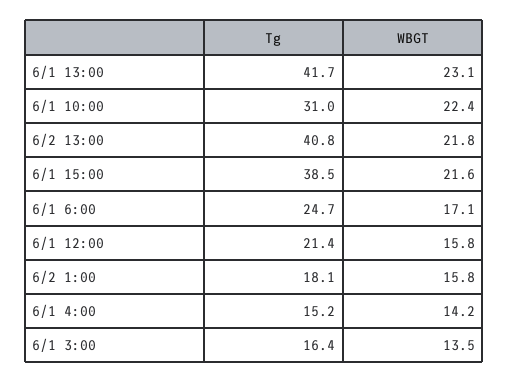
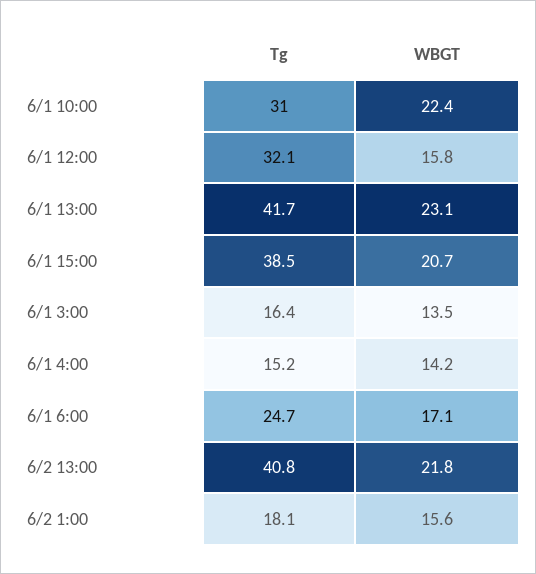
  {
    "Tg": {
      "6/1 13:00": 41.7,
      "6/1 10:00": 31,
      "6/2 13:00": 40.8,
      "6/1 15:00": 38.5,
      "6/1 6:00": 24.7,
-     "6/1 12:00": 21.4,
+     "6/1 12:00": 32.1,
      "6/2 1:00": 18.1,
      "6/1 4:00": 15.2,
      "6/1 3:00": 16.4
    },
    "WBGT": {
      "6/1 13:00": 23.1,
      "6/1 10:00": 22.4,
      "6/2 13:00": 21.8,
-     "6/1 15:00": 21.6,
+     "6/1 15:00": 20.7,
      "6/1 6:00": 17.1,
      "6/1 12:00": 15.8,
-     "6/2 1:00": 15.8,
+     "6/2 1:00": 15.6,
      "6/1 4:00": 14.2,
      "6/1 3:00": 13.5
    }
  }

